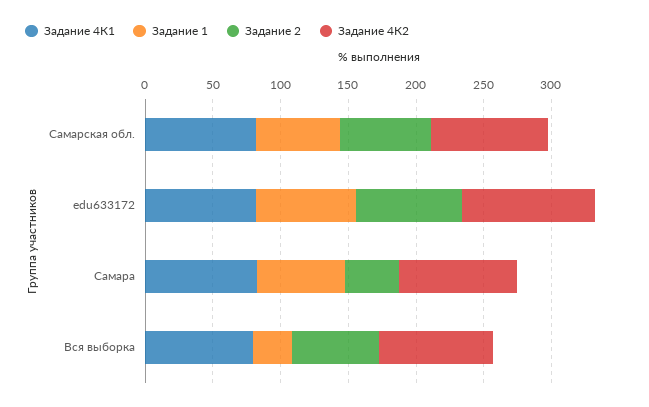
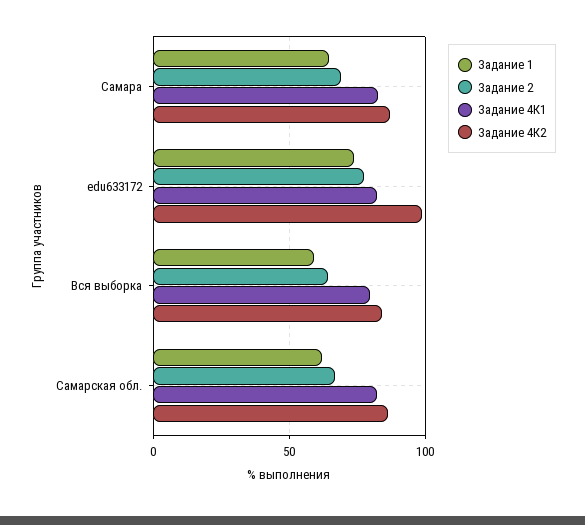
  {
    "Задание 4К1": {
      "Самарская обл.": 80,
      "edu633172": 80,
      "Самара": 85,
      "Вся выборка": 80
    },
    "Задание 1": {
      "Самарская обл.": 60,
      "edu633172": 75,
      "Самара": 65,
-     "Вся выборка": 30
+     "Вся выборка": 60
    },
    "Задание 2": {
      "Самарская обл.": 65,
      "edu633172": 80,
-     "Самара": 40,
+     "Самара": 70,
      "Вся выборка": 65
    },
    "Задание 4К2": {
      "Самарская обл.": 85,
      "edu633172": 100,
      "Самара": 85,
      "Вся выборка": 85
    }
  }

